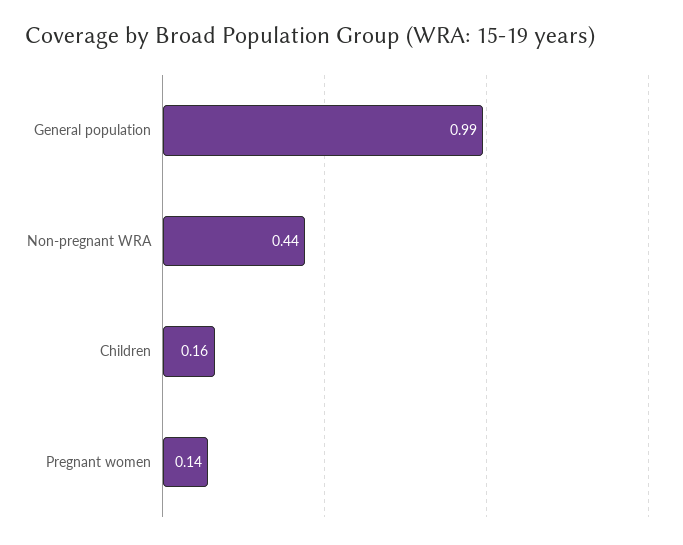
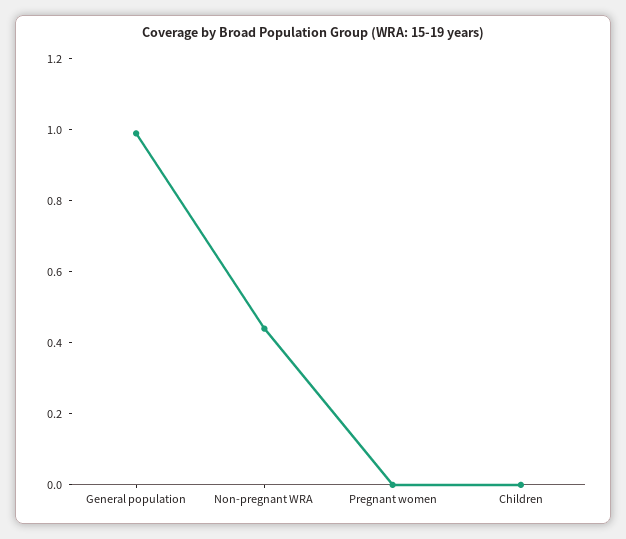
  {
    "General population": 0.99,
    "Non-pregnant WRA": 0.44,
-   "Children": 0.16,
+   "Children": 0,
-   "Pregnant women": 0.14
+   "Pregnant women": 0
  }

